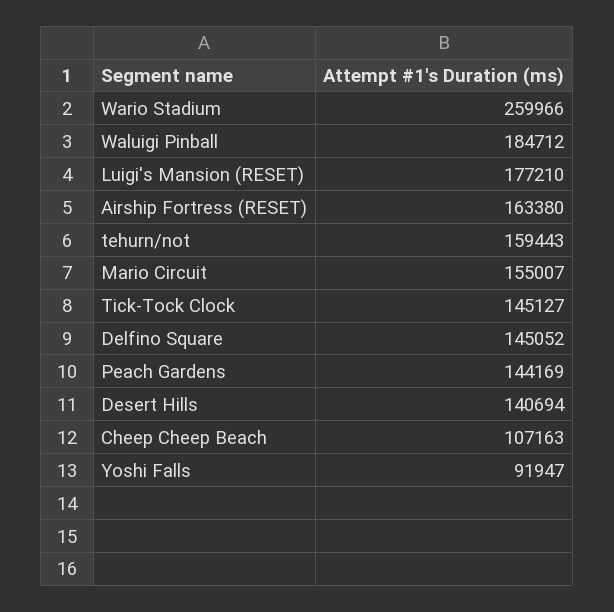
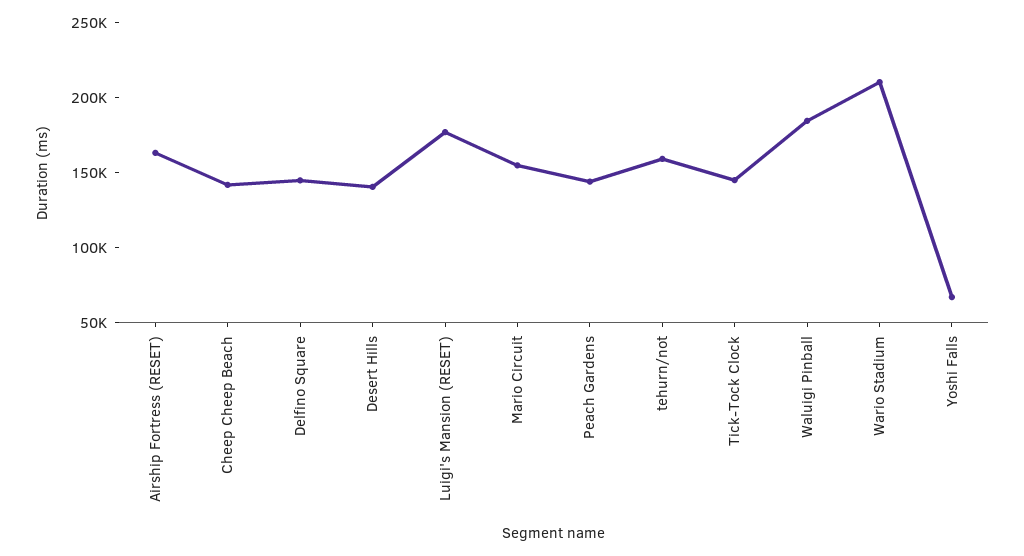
  {
-   "Wario Stadium": 259966,
+   "Wario Stadium": 210000,
    "Waluigi Pinball": 184712,
    "Luigi's Mansion (RESET)": 177210,
    "Airship Fortress (RESET)": 163380,
    "tehurn/not": 159443,
    "Mario Circuit": 155007,
    "Tick-Tock Clock": 145127,
    "Delfino Square": 145052,
    "Peach Gardens": 144169,
    "Desert Hills": 140694,
-   "Cheep Cheep Beach": 107163,
+   "Cheep Cheep Beach": 140000,
-   "Yoshi Falls": 91947
+   "Yoshi Falls": 70000
  }

